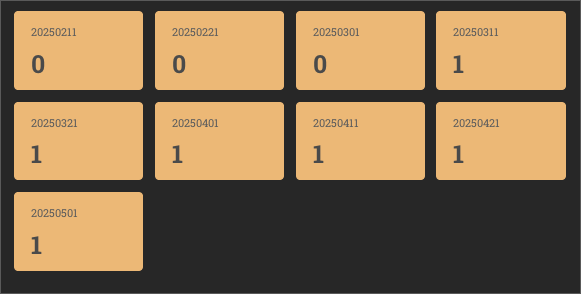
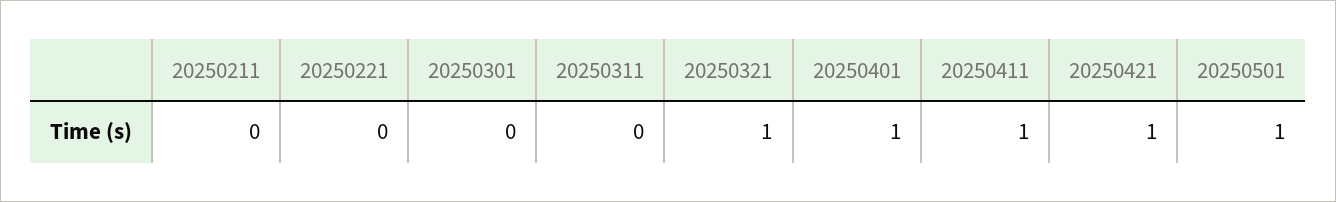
  {
    "20250211": 0,
    "20250221": 0,
    "20250301": 0,
-   "20250311": 1,
+   "20250311": 0,
    "20250321": 1,
    "20250401": 1,
    "20250411": 1,
    "20250421": 1,
    "20250501": 1
  }

